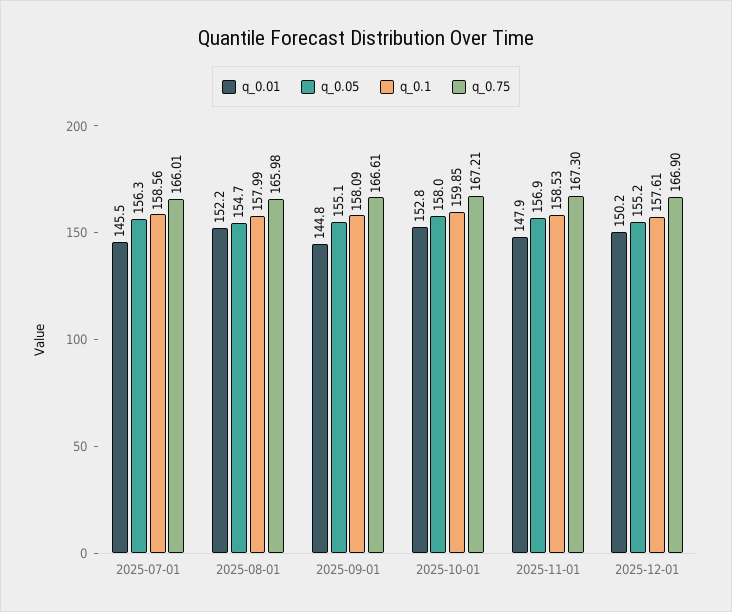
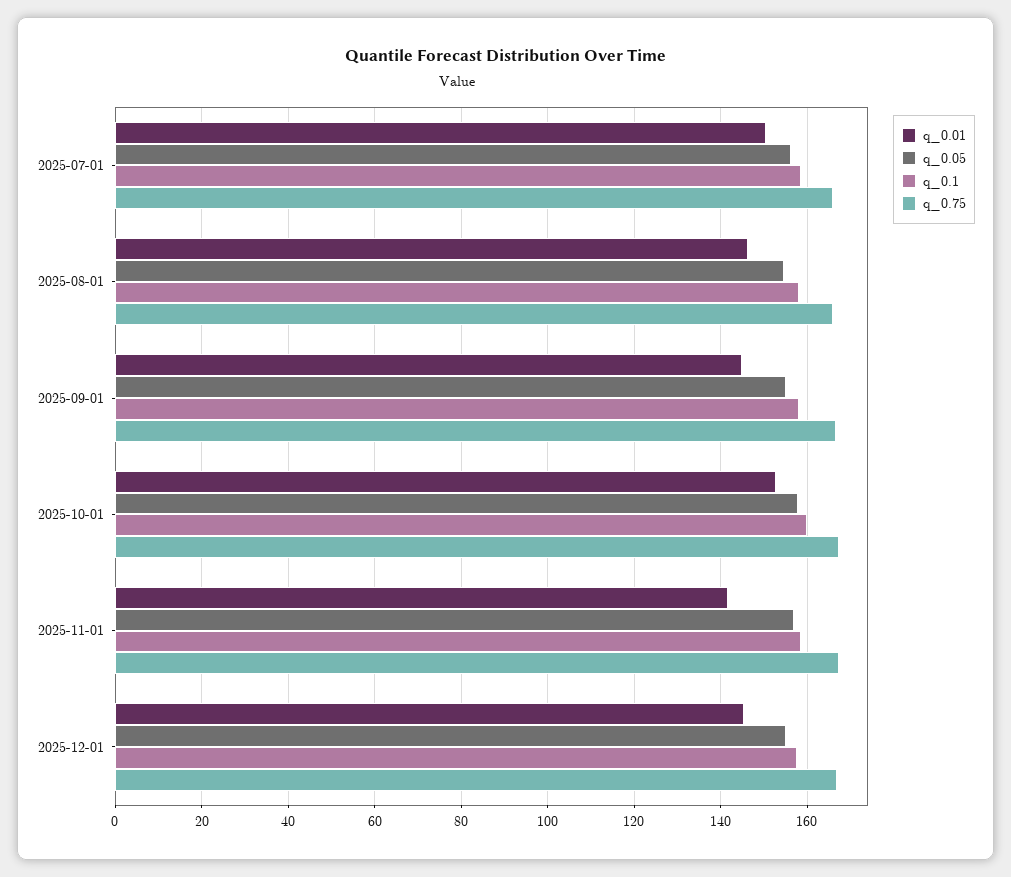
  {
    "q_0.01": {
-     "2025-07-01": 145.5,
+     "2025-07-01": 150,
-     "2025-08-01": 152.2,
+     "2025-08-01": 146,
      "2025-09-01": 144.8,
      "2025-10-01": 152.8,
-     "2025-11-01": 147.9,
+     "2025-11-01": 142,
-     "2025-12-01": 150.2
+     "2025-12-01": 146
    },
    "q_0.05": {
      "2025-07-01": 156.3,
      "2025-08-01": 154.7,
      "2025-09-01": 155.1,
      "2025-10-01": 158,
      "2025-11-01": 156.9,
      "2025-12-01": 155.2
    },
    "q_0.1": {
      "2025-07-01": 158.56,
      "2025-08-01": 157.99,
      "2025-09-01": 158.09,
      "2025-10-01": 159.85,
      "2025-11-01": 158.53,
      "2025-12-01": 157.61
    },
    "q_0.75": {
      "2025-07-01": 166.01,
      "2025-08-01": 165.98,
      "2025-09-01": 166.61,
      "2025-10-01": 167.21,
      "2025-11-01": 167.3,
      "2025-12-01": 166.9
    }
  }

